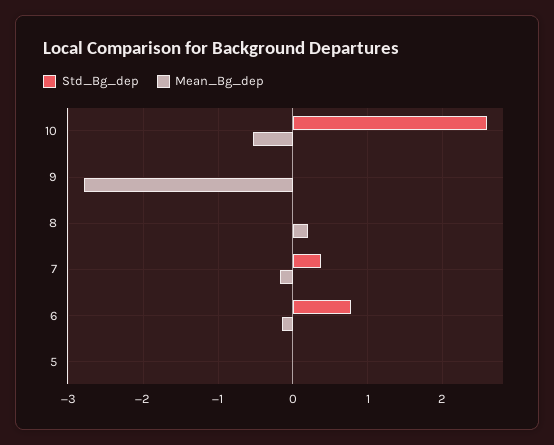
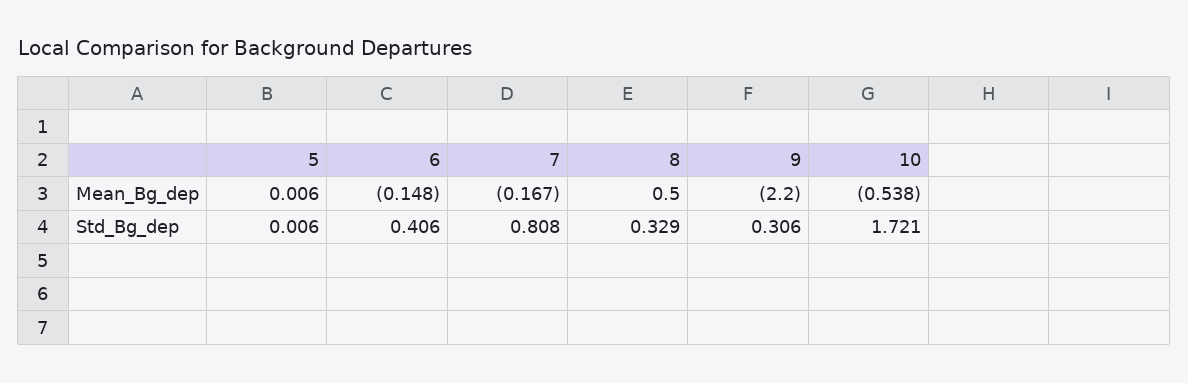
  {
    "Std_Bg_dep": {
-     "10": 2.6,
+     "10": 1.721,
-     "9": 0,
+     "9": 0.306,
-     "8": 0,
+     "8": 0.329,
-     "7": 0.4,
+     "7": 0.808,
-     "6": 0.8,
+     "6": 0.406,
      "5": 0.006
    },
    "Mean_Bg_dep": {
      "10": -0.538,
-     "9": -2.8,
+     "9": -2.2,
-     "8": 0.2,
+     "8": 0.5,
      "7": -0.167,
      "6": -0.148,
      "5": 0.006
    }
  }

